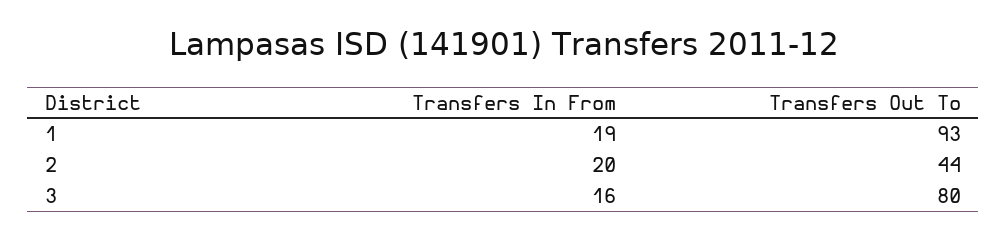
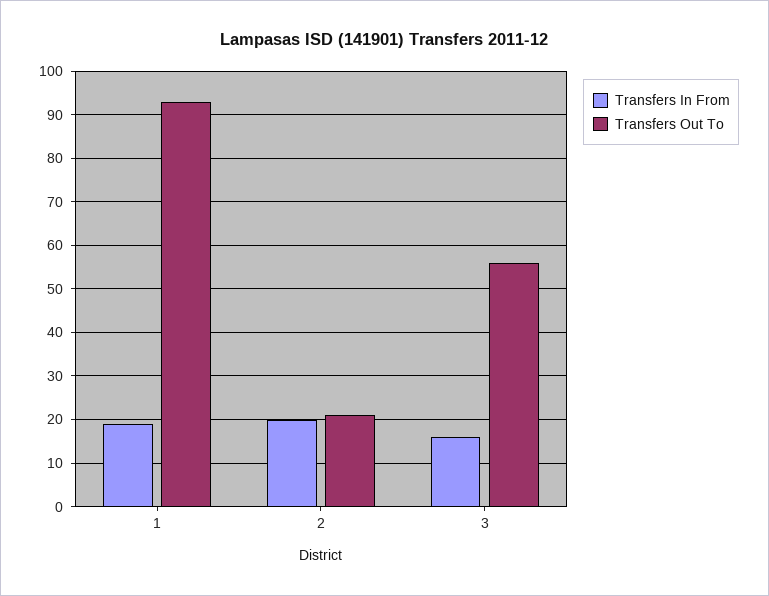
  {
    "Transfers In From": {
      "1": 19,
      "2": 20,
      "3": 16
    },
    "Transfers Out To": {
      "1": 93,
-     "2": 44,
+     "2": 20,
-     "3": 80
+     "3": 55
    }
  }

